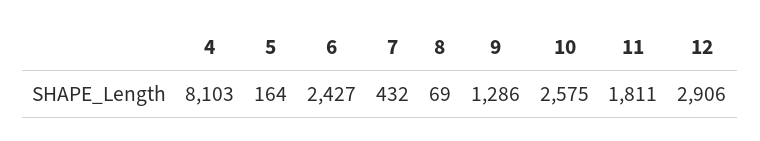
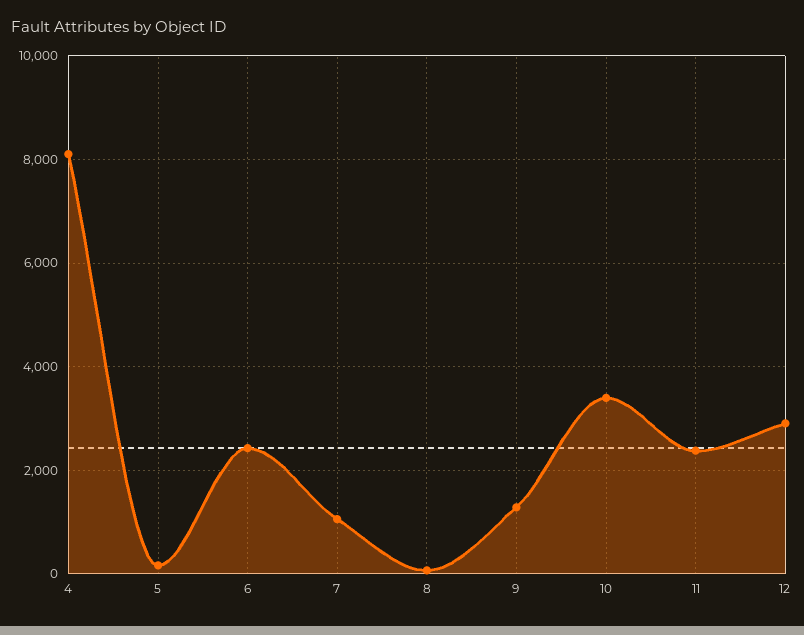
  {
    "4": 8103,
    "5": 164,
    "6": 2427,
-   "7": 432,
+   "7": 1000,
    "8": 69,
    "9": 1286,
-   "10": 2575,
+   "10": 3400,
-   "11": 1811,
+   "11": 2400,
    "12": 2906
  }

